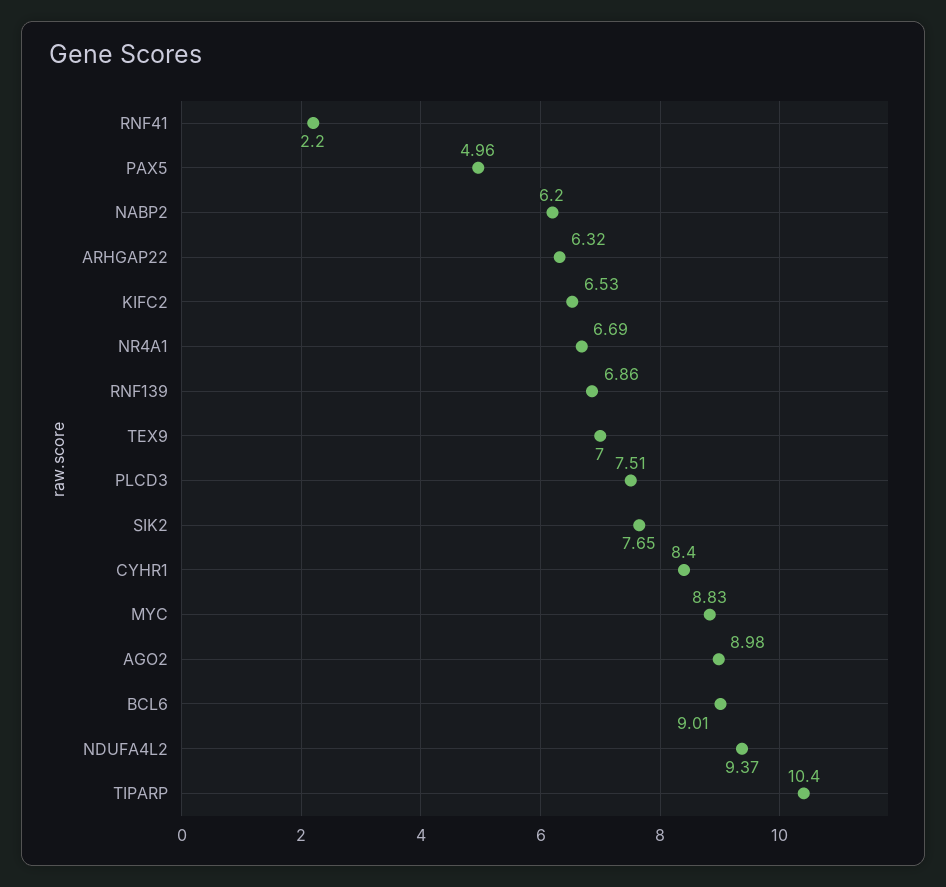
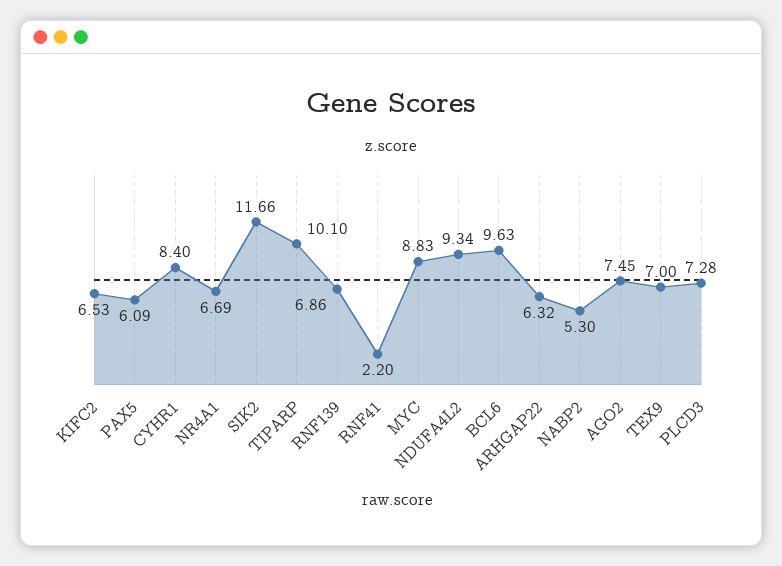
  {
    "RNF41": 2.2,
-   "PAX5": 4.96,
+   "PAX5": 6.09,
-   "NABP2": 6.2,
+   "NABP2": 5.3,
    "ARHGAP22": 6.32,
    "KIFC2": 6.53,
    "NR4A1": 6.69,
    "RNF139": 6.86,
    "TEX9": 7,
-   "PLCD3": 7.51,
+   "PLCD3": 7.28,
-   "SIK2": 7.65,
+   "SIK2": 11.66,
    "CYHR1": 8.4,
    "MYC": 8.83,
-   "AGO2": 8.98,
+   "AGO2": 7.45,
-   "BCL6": 9.01,
+   "BCL6": 9.63,
-   "NDUFA4L2": 9.37,
+   "NDUFA4L2": 9.34,
-   "TIPARP": 10.4
+   "TIPARP": 10.1
  }

